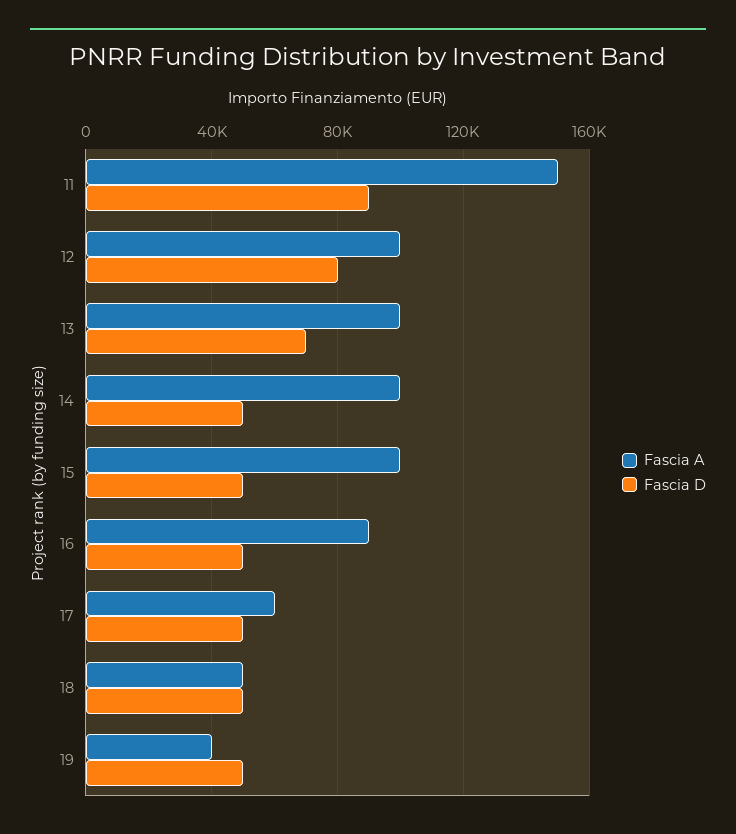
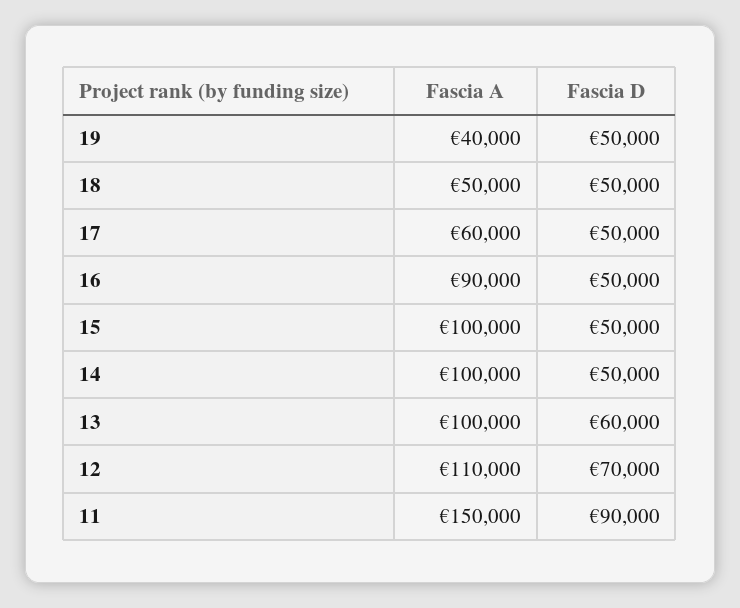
  {
    "Fascia A": {
      "11": 150000,
-     "12": 100000,
+     "12": 110000,
      "13": 100000,
      "14": 100000,
      "15": 100000,
      "16": 90000,
      "17": 60000,
      "18": 50000,
      "19": 40000
    },
    "Fascia D": {
      "11": 90000,
-     "12": 80000,
+     "12": 70000,
-     "13": 70000,
+     "13": 60000,
      "14": 50000,
      "15": 50000,
      "16": 50000,
      "17": 50000,
      "18": 50000,
      "19": 50000
    }
  }

